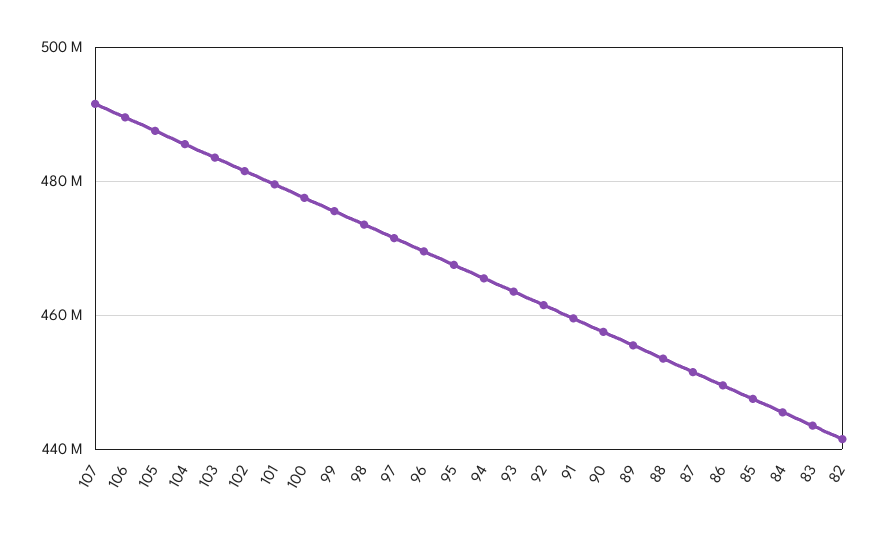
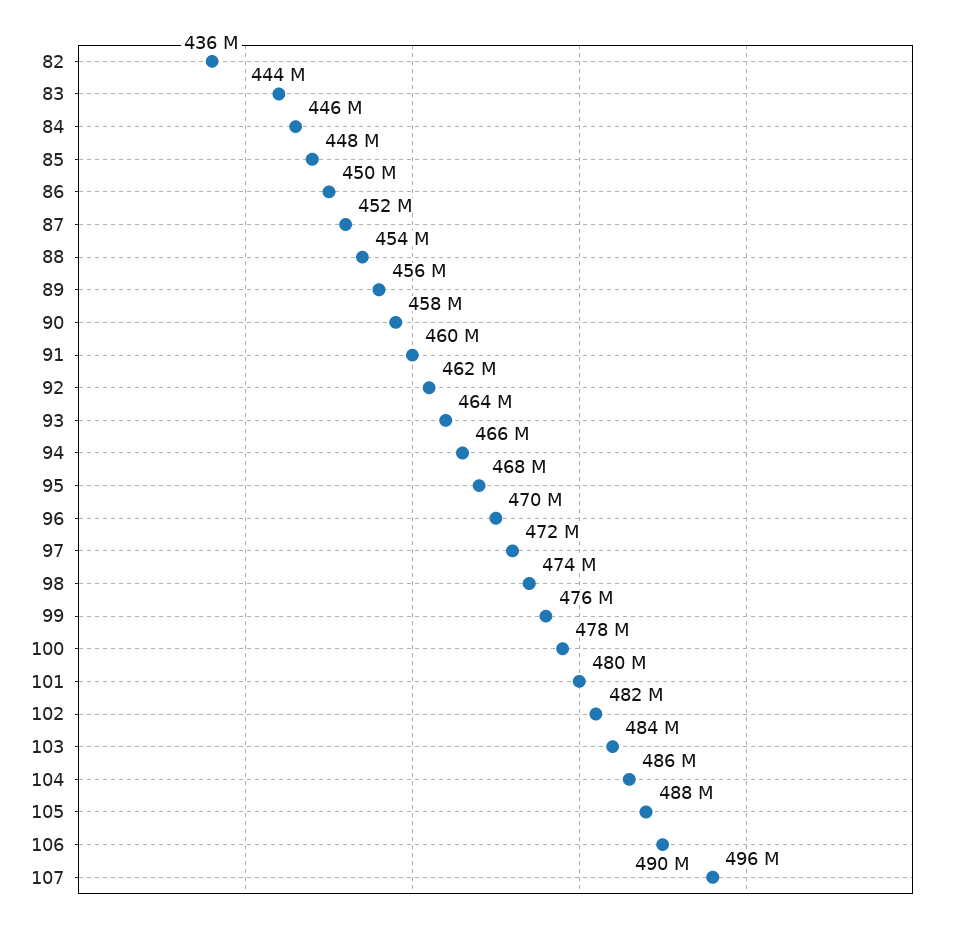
  {
-   "107": 492000000,
+   "107": 496000000,
    "106": 490000000,
    "105": 488000000,
    "104": 486000000,
    "103": 484000000,
    "102": 482000000,
    "101": 480000000,
    "100": 478000000,
    "99": 476000000,
    "98": 474000000,
    "97": 472000000,
    "96": 470000000,
    "95": 468000000,
    "94": 466000000,
    "93": 464000000,
    "92": 462000000,
    "91": 460000000,
    "90": 458000000,
    "89": 456000000,
    "88": 454000000,
    "87": 452000000,
    "86": 450000000,
    "85": 448000000,
    "84": 446000000,
    "83": 444000000,
-   "82": 442000000
+   "82": 436000000
  }

